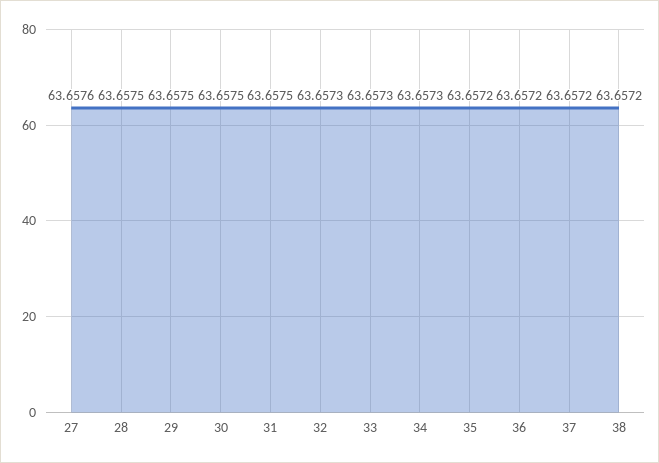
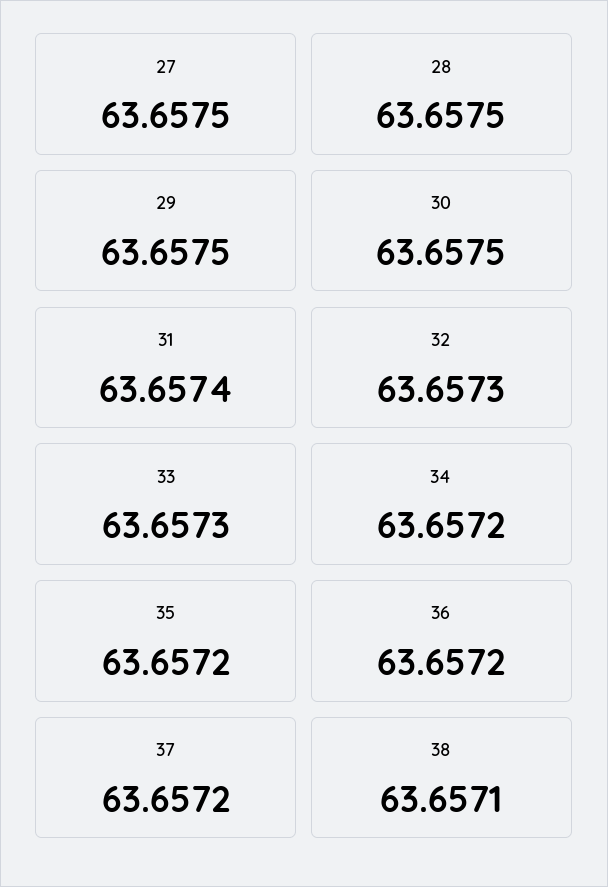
  {
-   "27": 63.6576,
+   "27": 63.6575,
    "28": 63.6575,
    "29": 63.6575,
    "30": 63.6575,
-   "31": 63.6575,
+   "31": 63.6574,
    "32": 63.6573,
    "33": 63.6573,
-   "34": 63.6573,
+   "34": 63.6572,
    "35": 63.6572,
    "36": 63.6572,
    "37": 63.6572,
-   "38": 63.6572
+   "38": 63.6571
  }

